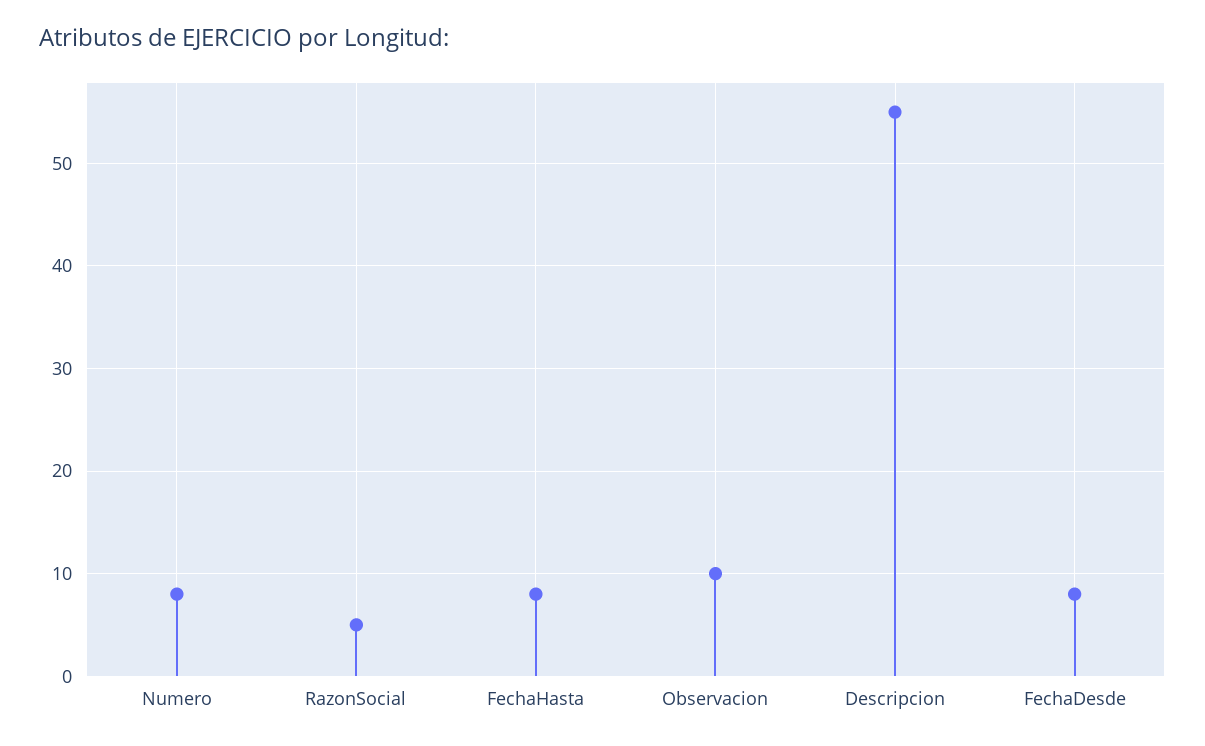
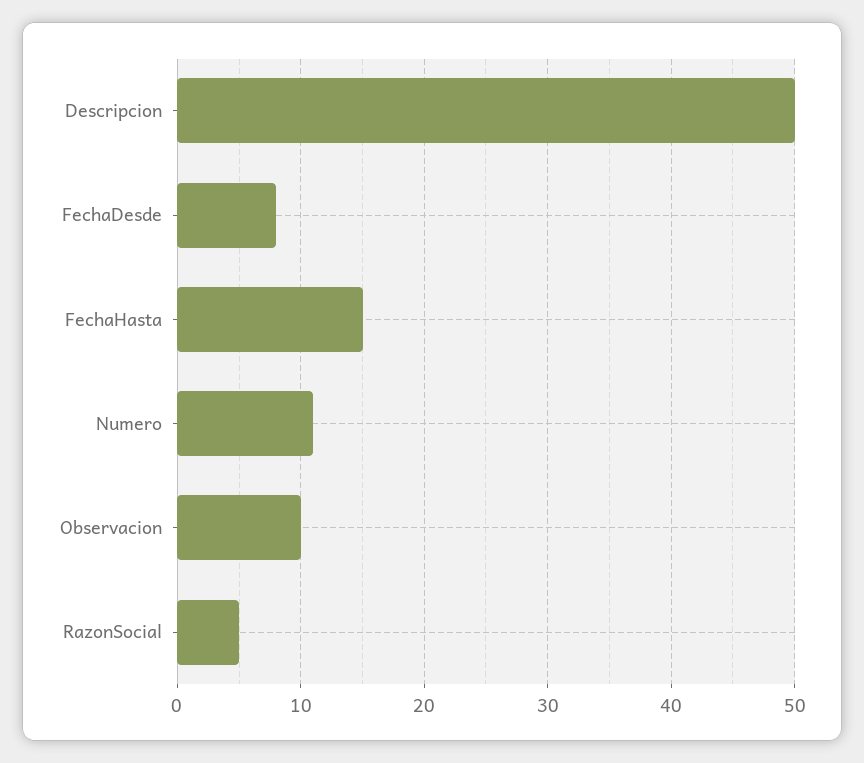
  {
-   "Numero": 8,
+   "Numero": 11,
    "RazonSocial": 5,
-   "FechaHasta": 8,
+   "FechaHasta": 15,
    "Observacion": 10,
-   "Descripcion": 55,
+   "Descripcion": 50,
    "FechaDesde": 8
  }

